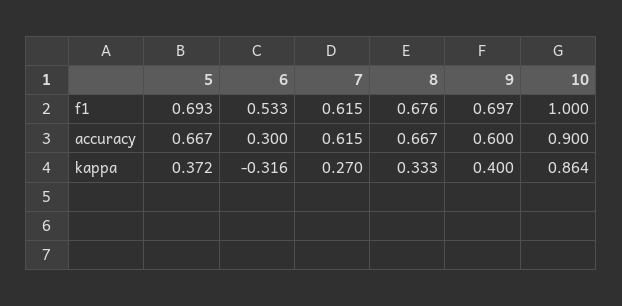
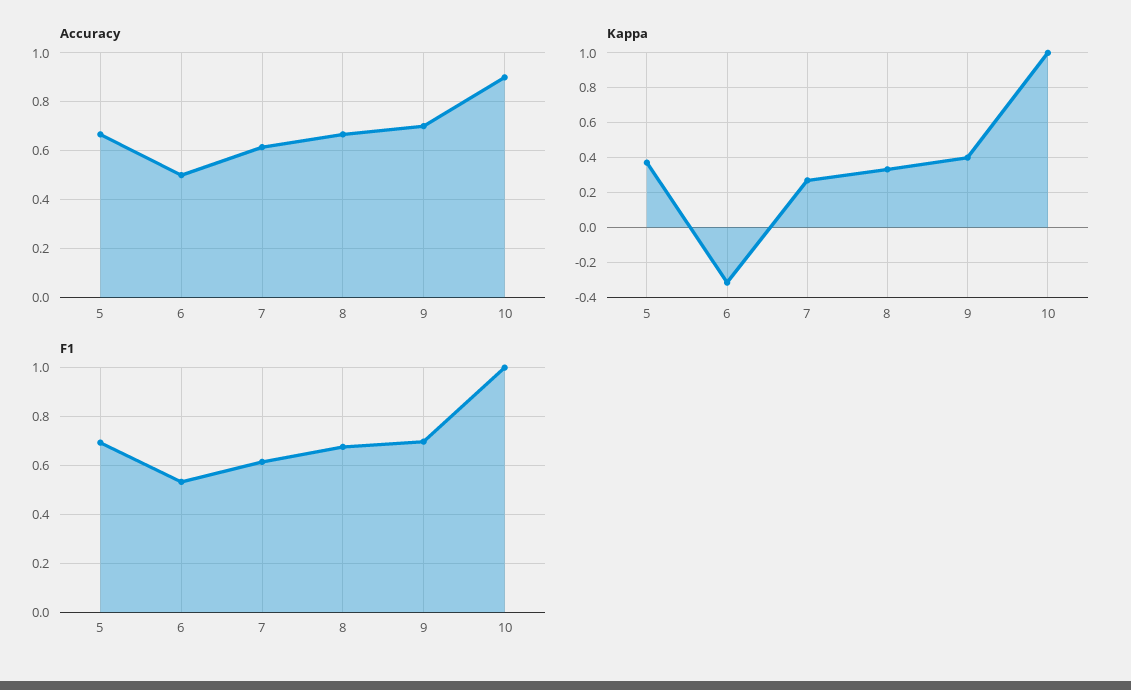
  {
    "f1": {
      "5": 0.693,
      "6": 0.533,
      "7": 0.615,
      "8": 0.676,
      "9": 0.697,
      "10": 1
    },
    "accuracy": {
      "5": 0.667,
-     "6": 0.3,
+     "6": 0.5,
      "7": 0.615,
      "8": 0.667,
-     "9": 0.6,
+     "9": 0.7,
      "10": 0.9
    },
    "kappa": {
      "5": 0.372,
      "6": -0.316,
      "7": 0.27,
      "8": 0.333,
      "9": 0.4,
-     "10": 0.864
+     "10": 1
    }
  }

